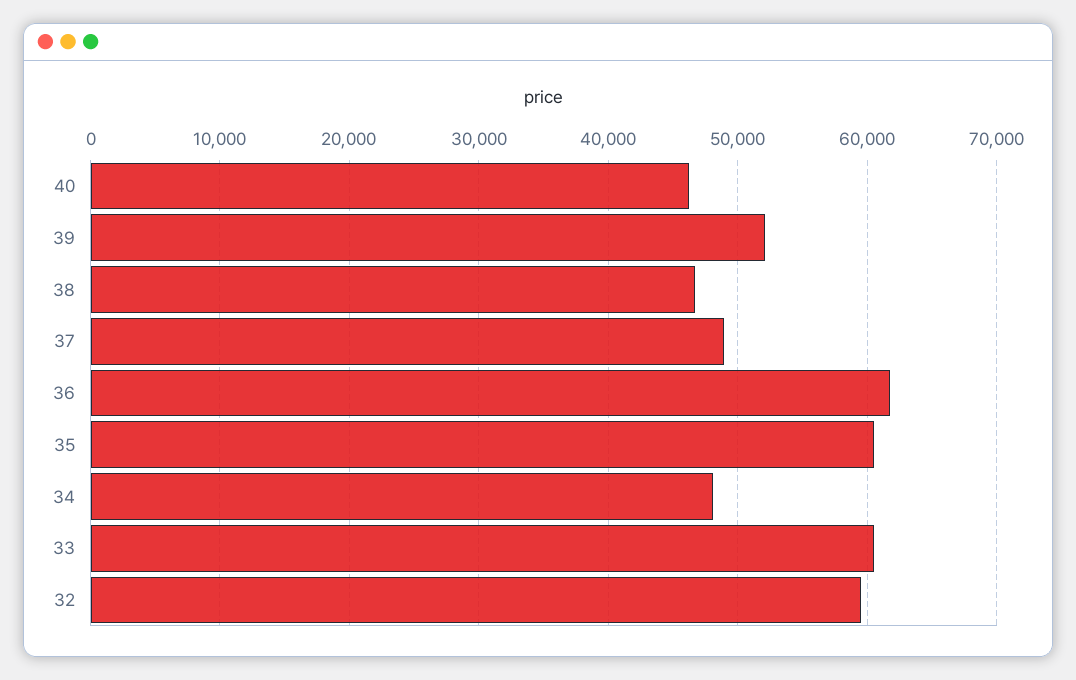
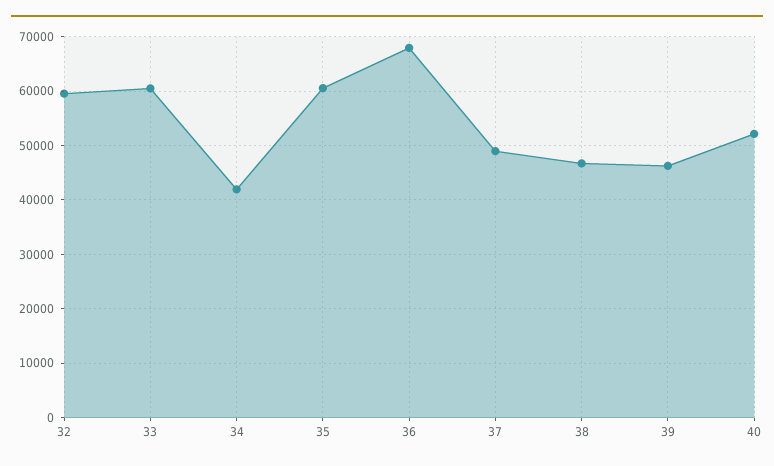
  {
-   "40": 46000,
+   "40": 52000,
-   "39": 52000,
+   "39": 46000,
    "38": 47000,
    "37": 49000,
-   "36": 62000,
+   "36": 68000,
    "35": 61000,
-   "34": 48000,
+   "34": 42000,
    "33": 61000,
    "32": 60000
  }

